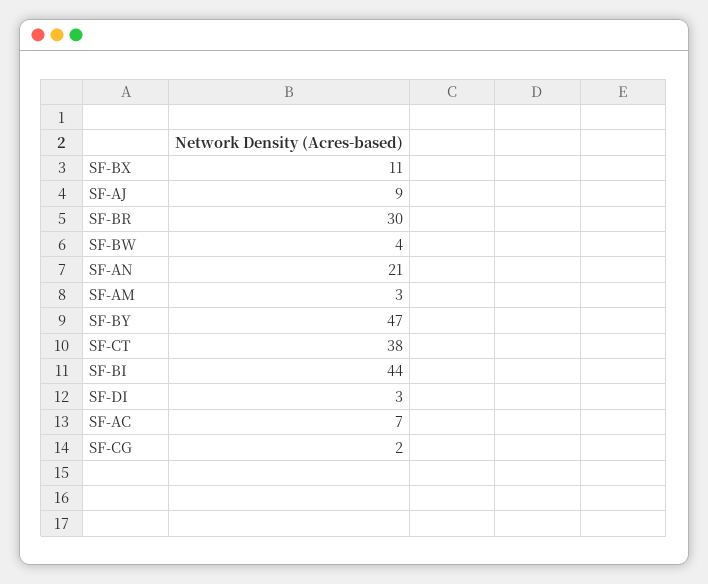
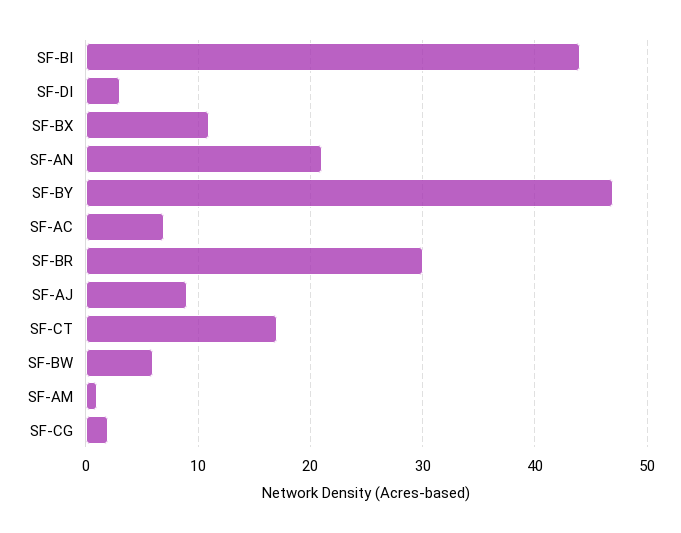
  {
    "SF-BX": 11,
    "SF-AJ": 9,
    "SF-BR": 30,
-   "SF-BW": 4,
+   "SF-BW": 6,
    "SF-AN": 21,
-   "SF-AM": 3,
+   "SF-AM": 1,
    "SF-BY": 47,
-   "SF-CT": 38,
+   "SF-CT": 17,
    "SF-BI": 44,
    "SF-DI": 3,
    "SF-AC": 7,
    "SF-CG": 2
  }

